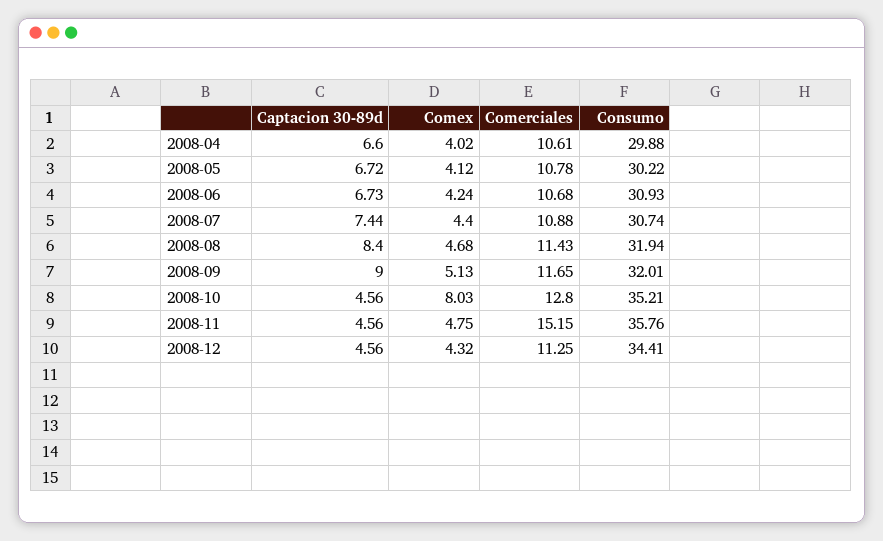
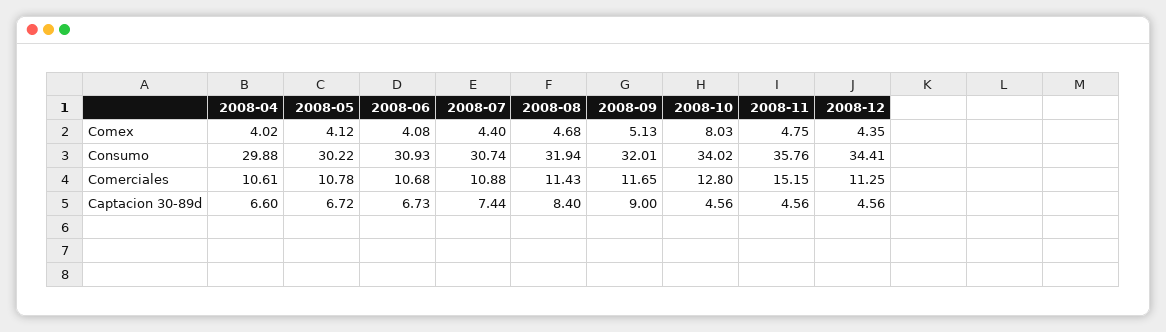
  {
    "Captacion 30-89d": {
      "2008-04": 6.6,
      "2008-05": 6.72,
      "2008-06": 6.73,
      "2008-07": 7.44,
      "2008-08": 8.4,
      "2008-09": 9,
      "2008-10": 4.56,
      "2008-11": 4.56,
      "2008-12": 4.56
    },
    "Comex": {
      "2008-04": 4.02,
      "2008-05": 4.12,
-     "2008-06": 4.24,
+     "2008-06": 4.08,
      "2008-07": 4.4,
      "2008-08": 4.68,
      "2008-09": 5.13,
      "2008-10": 8.03,
      "2008-11": 4.75,
-     "2008-12": 4.32
+     "2008-12": 4.35
    },
    "Comerciales": {
      "2008-04": 10.61,
      "2008-05": 10.78,
      "2008-06": 10.68,
      "2008-07": 10.88,
      "2008-08": 11.43,
      "2008-09": 11.65,
      "2008-10": 12.8,
      "2008-11": 15.15,
      "2008-12": 11.25
    },
    "Consumo": {
      "2008-04": 29.88,
      "2008-05": 30.22,
      "2008-06": 30.93,
      "2008-07": 30.74,
      "2008-08": 31.94,
      "2008-09": 32.01,
-     "2008-10": 35.21,
+     "2008-10": 34.02,
      "2008-11": 35.76,
      "2008-12": 34.41
    }
  }

